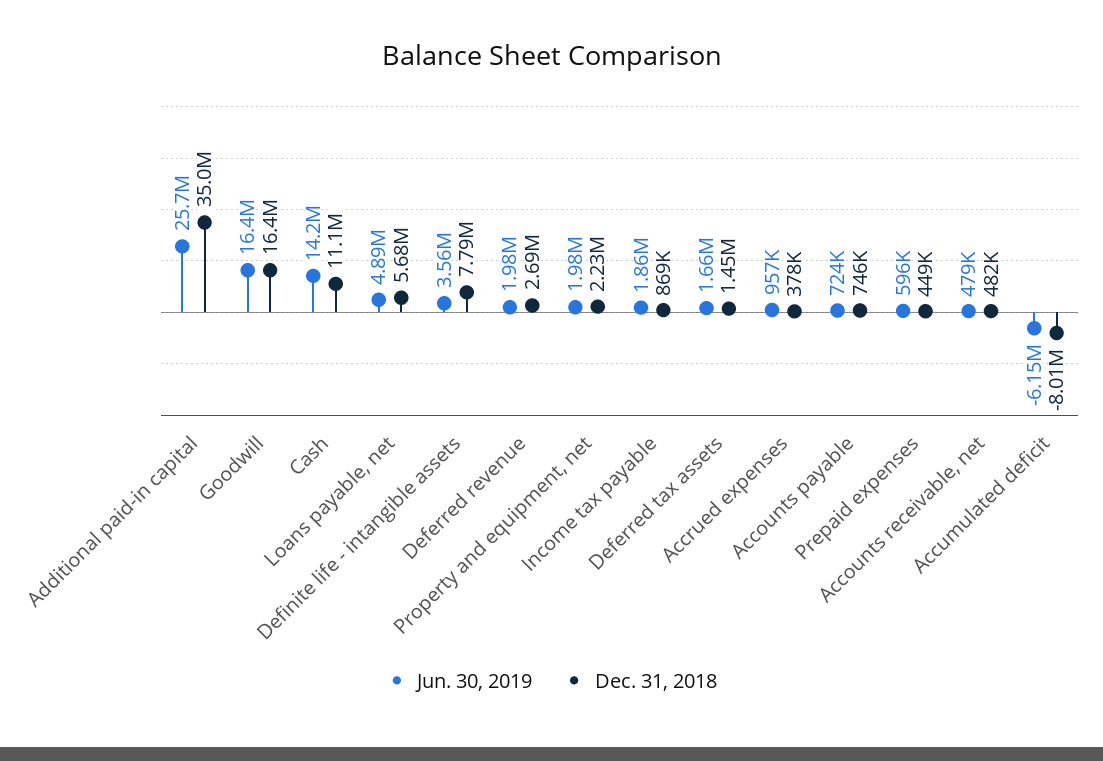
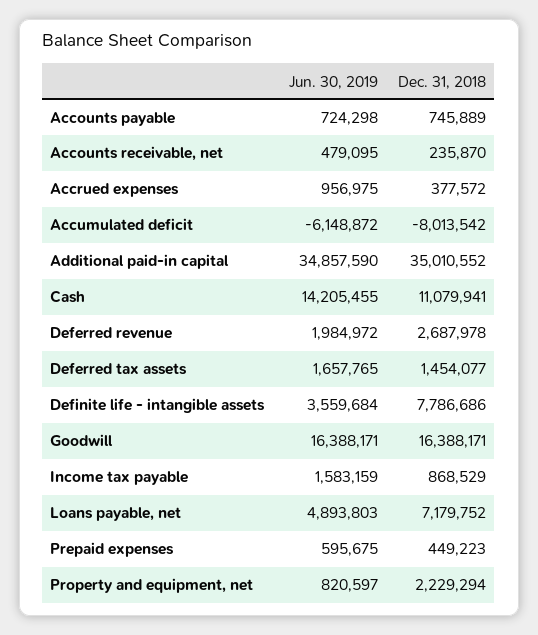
  {
    "Jun. 30, 2019": {
-     "Additional paid-in capital": 25700000,
+     "Additional paid-in capital": 34857590,
      "Goodwill": 16388171,
      "Cash": 14205455,
      "Loans payable, net": 4893803,
      "Definite life - intangible assets": 3559684,
      "Deferred revenue": 1984972,
-     "Property and equipment, net": 1980000,
+     "Property and equipment, net": 820597,
-     "Income tax payable": 1860000,
+     "Income tax payable": 1583159,
      "Deferred tax assets": 1657765,
      "Accrued expenses": 956975,
      "Accounts payable": 724298,
      "Prepaid expenses": 595675,
      "Accounts receivable, net": 479095,
      "Accumulated deficit": -6148872
    },
    "Dec. 31, 2018": {
      "Additional paid-in capital": 35010552,
      "Goodwill": 16388171,
      "Cash": 11079941,
-     "Loans payable, net": 5680000,
+     "Loans payable, net": 7179752,
      "Definite life - intangible assets": 7786686,
      "Deferred revenue": 2687978,
      "Property and equipment, net": 2229294,
      "Income tax payable": 868529,
      "Deferred tax assets": 1454077,
      "Accrued expenses": 377572,
      "Accounts payable": 745889,
      "Prepaid expenses": 449223,
-     "Accounts receivable, net": 482000,
+     "Accounts receivable, net": 235870,
      "Accumulated deficit": -8013542
    }
  }

